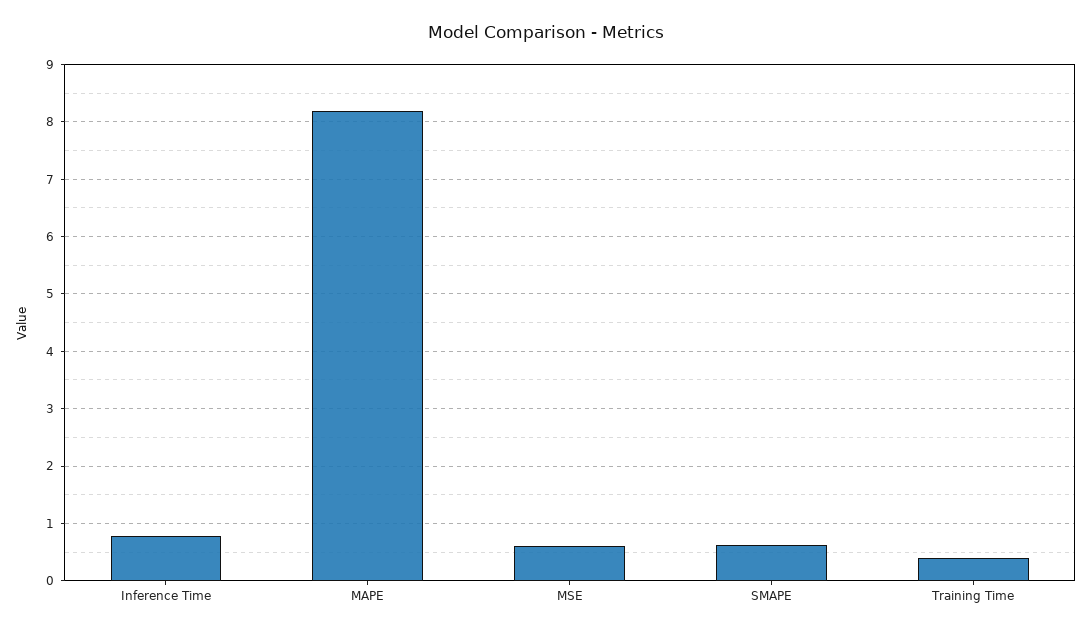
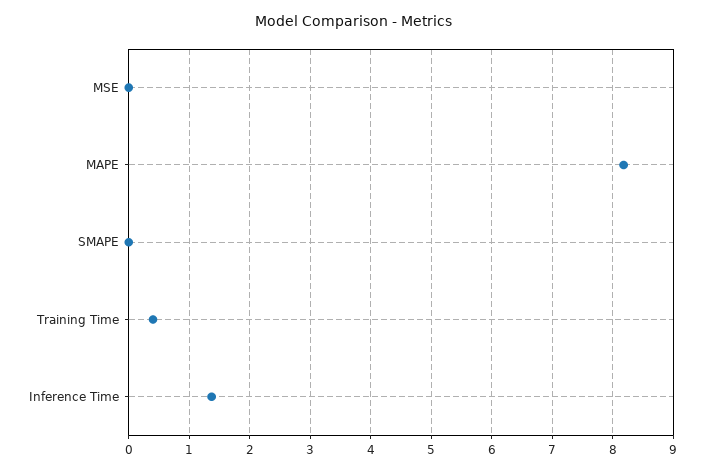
  {
-   "Inference Time": 0.8,
+   "Inference Time": 1.4,
    "MAPE": 8.2,
-   "MSE": 0.6,
+   "MSE": 0,
-   "SMAPE": 0.6,
+   "SMAPE": 0,
    "Training Time": 0.4
  }

